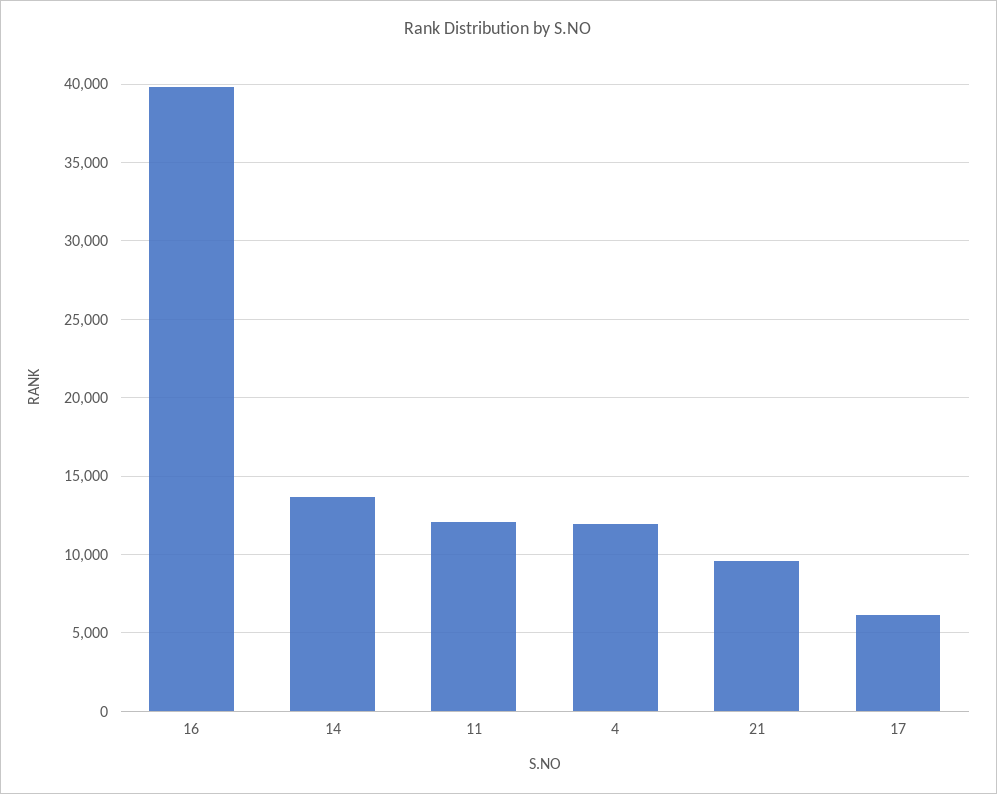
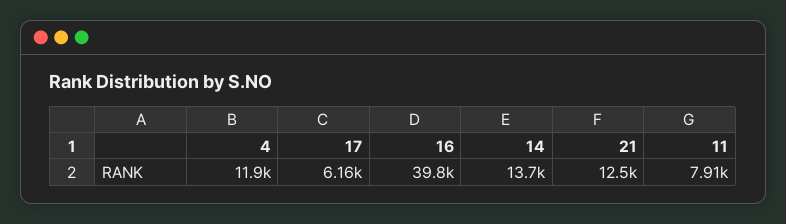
  {
    "16": 39800,
    "14": 13700,
-   "11": 12000,
+   "11": 7910,
    "4": 11900,
-   "21": 9500,
+   "21": 12500,
    "17": 6160
  }

